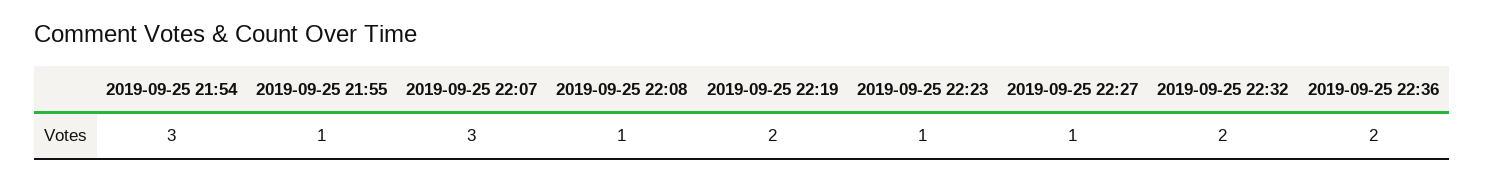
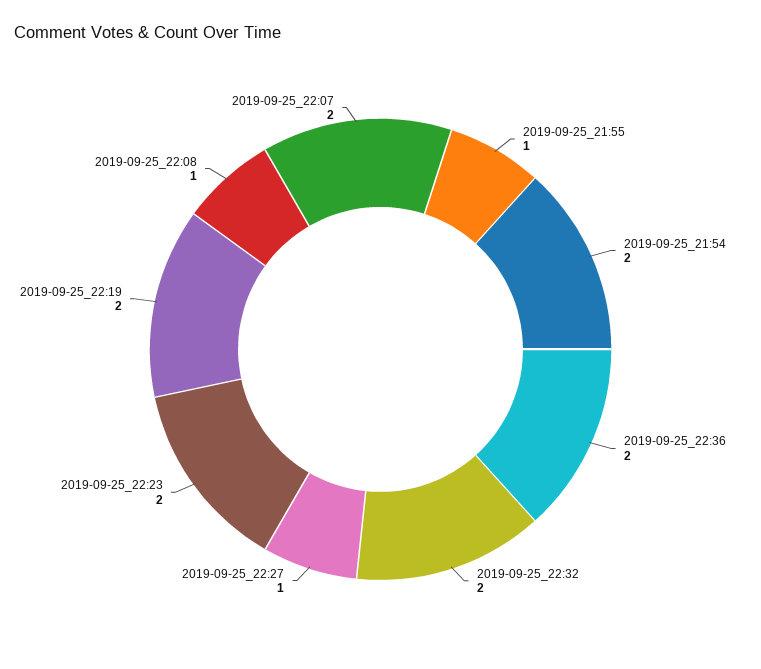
  {
-   "2019-09-25 21:54": 3,
+   "2019-09-25 21:54": 2,
    "2019-09-25 21:55": 1,
-   "2019-09-25 22:07": 3,
+   "2019-09-25 22:07": 2,
    "2019-09-25 22:08": 1,
    "2019-09-25 22:19": 2,
-   "2019-09-25 22:23": 1,
+   "2019-09-25 22:23": 2,
    "2019-09-25 22:27": 1,
    "2019-09-25 22:32": 2,
    "2019-09-25 22:36": 2
  }

